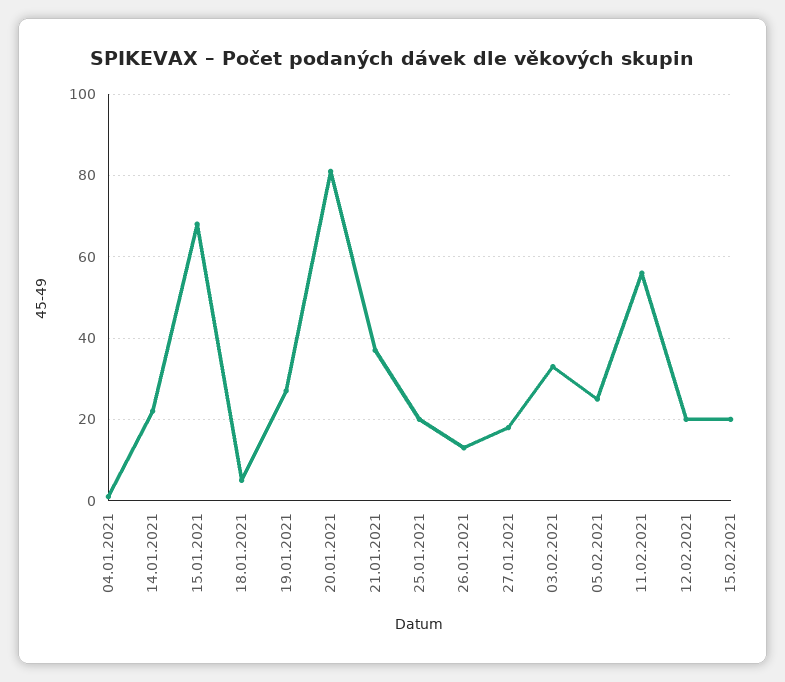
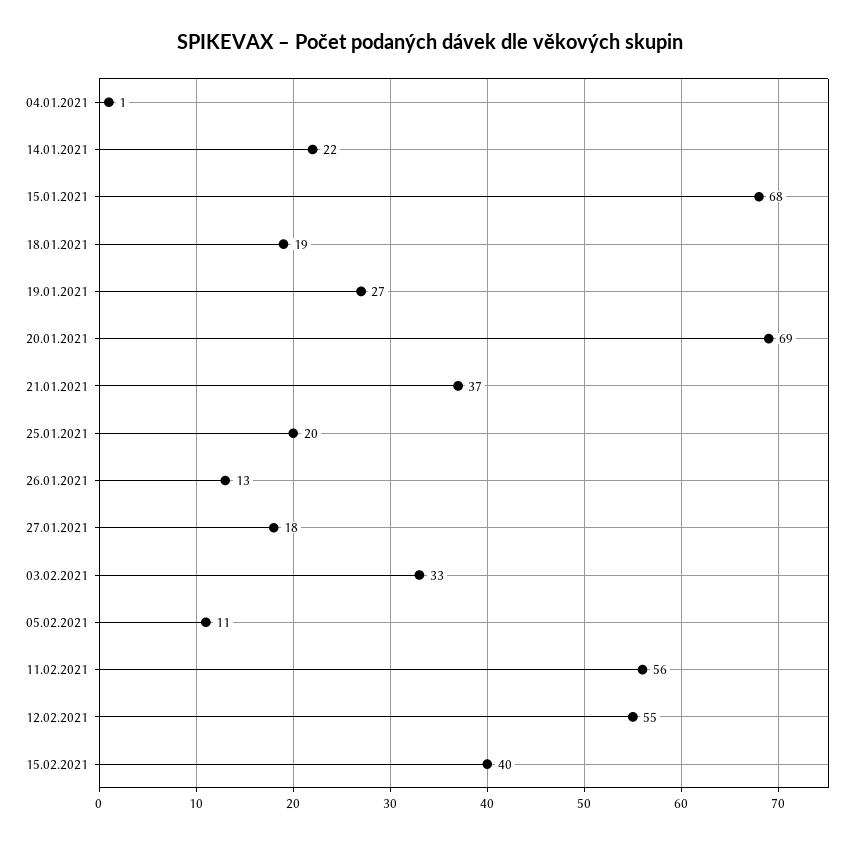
  {
    "04.01.2021": 1,
    "14.01.2021": 22,
    "15.01.2021": 68,
-   "18.01.2021": 5,
+   "18.01.2021": 19,
    "19.01.2021": 27,
-   "20.01.2021": 80,
+   "20.01.2021": 69,
    "21.01.2021": 37,
    "25.01.2021": 20,
    "26.01.2021": 13,
    "27.01.2021": 18,
    "03.02.2021": 33,
-   "05.02.2021": 25,
+   "05.02.2021": 11,
    "11.02.2021": 56,
-   "12.02.2021": 20,
+   "12.02.2021": 55,
-   "15.02.2021": 20
+   "15.02.2021": 40
  }

